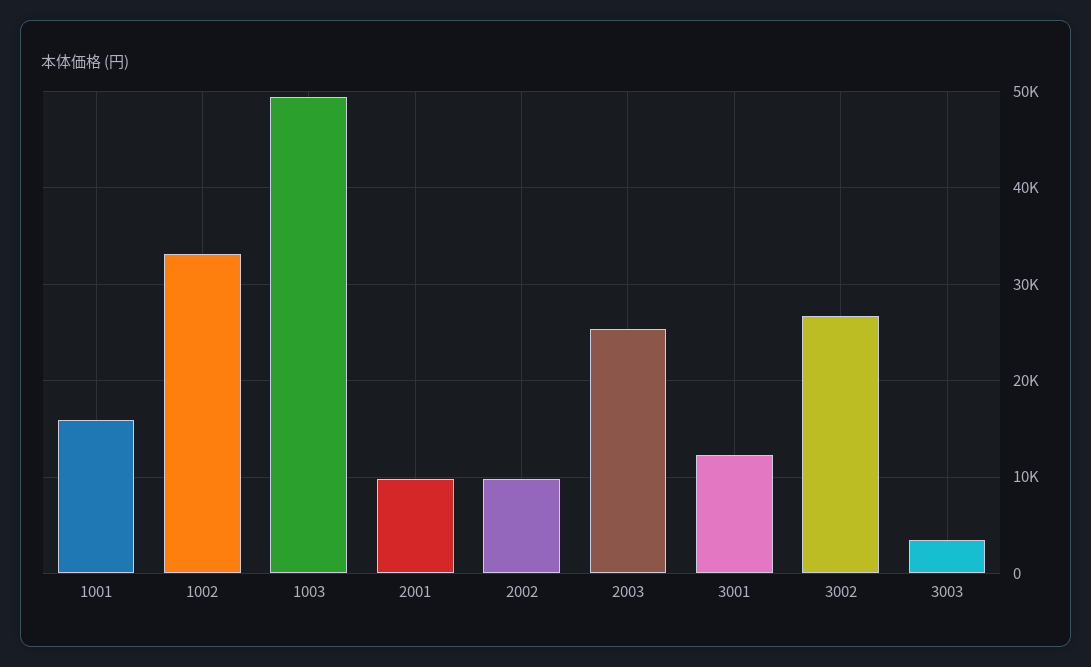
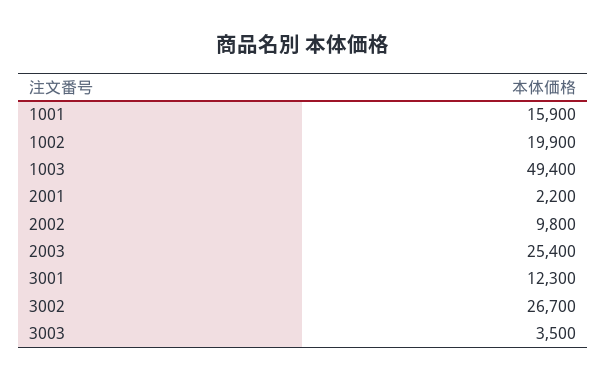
  {
    "1001": 15900,
-   "1002": 33000,
+   "1002": 19900,
    "1003": 49400,
-   "2001": 10000,
+   "2001": 2200,
    "2002": 9800,
    "2003": 25400,
    "3001": 12300,
    "3002": 26700,
    "3003": 3500
  }

